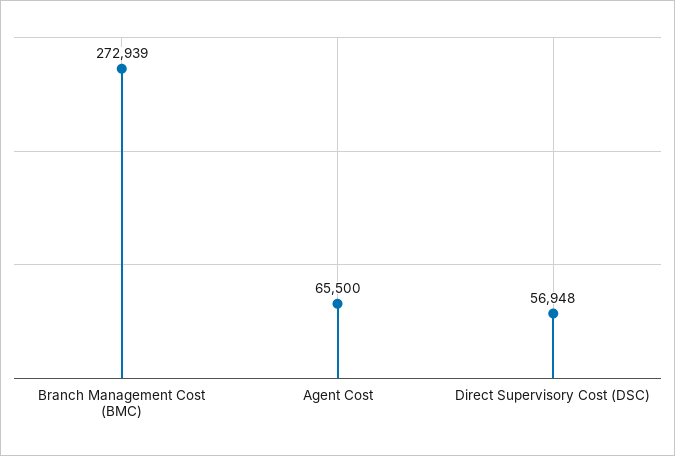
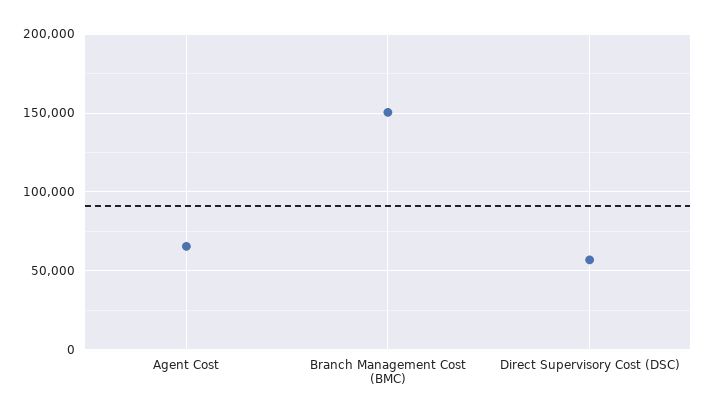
  {
-   "Branch Management Cost (BMC)": 272939,
+   "Branch Management Cost (BMC)": 150000,
    "Agent Cost": 65500,
    "Direct Supervisory Cost (DSC)": 56948
  }

